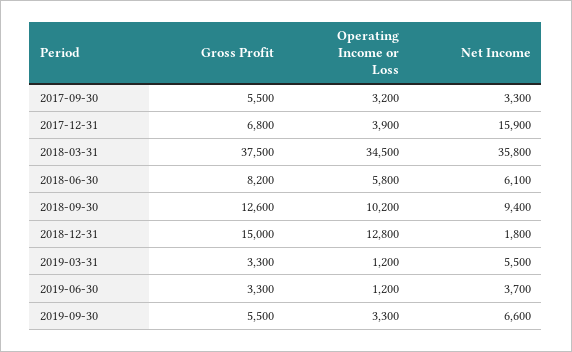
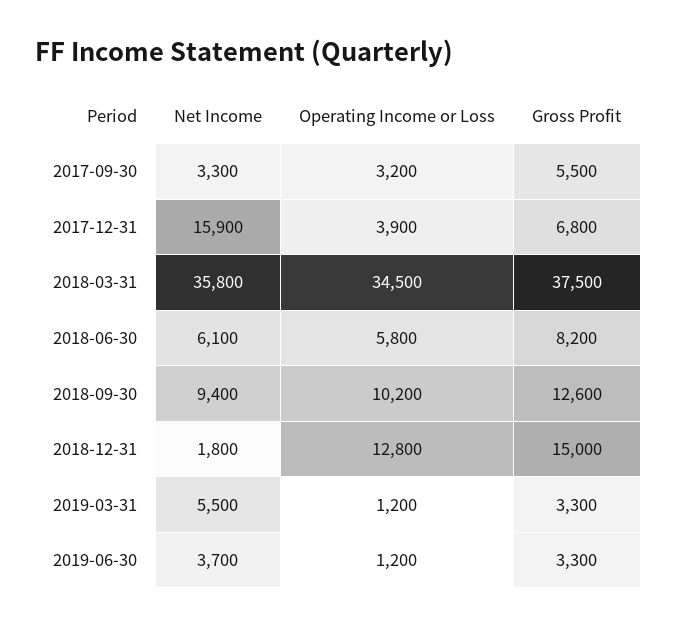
  {
    "Gross Profit": {
      "2017-09-30": 5500,
      "2017-12-31": 6800,
      "2018-03-31": 37500,
      "2018-06-30": 8200,
      "2018-09-30": 12600,
      "2018-12-31": 15000,
      "2019-03-31": 3300,
-     "2019-06-30": 3300,
+     "2019-06-30": 3300
-     "2019-09-30": 5500
    },
    "Operating Income or Loss": {
      "2017-09-30": 3200,
      "2017-12-31": 3900,
      "2018-03-31": 34500,
      "2018-06-30": 5800,
      "2018-09-30": 10200,
      "2018-12-31": 12800,
      "2019-03-31": 1200,
-     "2019-06-30": 1200,
+     "2019-06-30": 1200
-     "2019-09-30": 3300
    },
    "Net Income": {
      "2017-09-30": 3300,
      "2017-12-31": 15900,
      "2018-03-31": 35800,
      "2018-06-30": 6100,
      "2018-09-30": 9400,
      "2018-12-31": 1800,
      "2019-03-31": 5500,
-     "2019-06-30": 3700,
+     "2019-06-30": 3700
-     "2019-09-30": 6600
    }
  }

